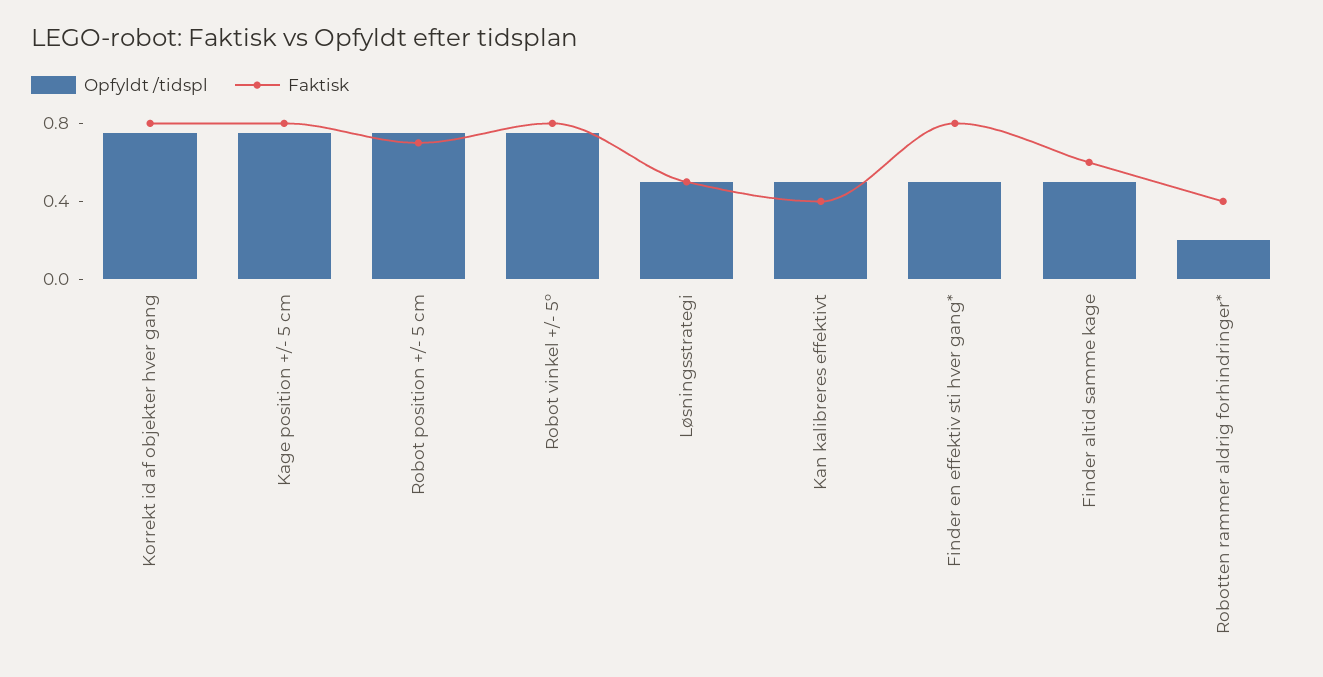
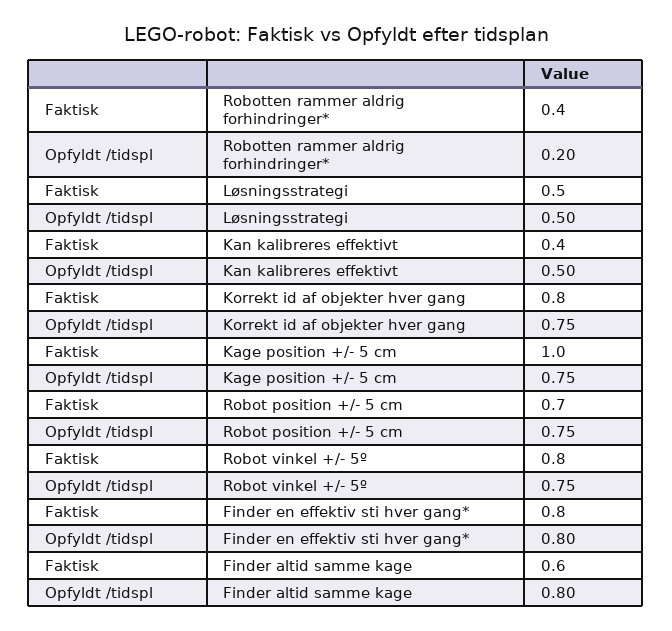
  {
    "Opfyldt /tidspl": {
      "Korrekt id af objekter hver gang": 0.75,
      "Kage position +/- 5 cm": 0.75,
      "Robot position +/- 5 cm": 0.75,
      "Robot vinkel +/- 5º": 0.75,
      "Løsningsstrategi": 0.5,
      "Kan kalibreres effektivt": 0.5,
-     "Finder en effektiv sti hver gang*": 0.5,
+     "Finder en effektiv sti hver gang*": 0.8,
-     "Finder altid samme kage": 0.5,
+     "Finder altid samme kage": 0.8,
      "Robotten rammer aldrig forhindringer*": 0.2
    },
    "Faktisk": {
      "Korrekt id af objekter hver gang": 0.8,
-     "Kage position +/- 5 cm": 0.8,
+     "Kage position +/- 5 cm": 1,
      "Robot position +/- 5 cm": 0.7,
      "Robot vinkel +/- 5º": 0.8,
      "Løsningsstrategi": 0.5,
      "Kan kalibreres effektivt": 0.4,
      "Finder en effektiv sti hver gang*": 0.8,
      "Finder altid samme kage": 0.6,
      "Robotten rammer aldrig forhindringer*": 0.4
    }
  }

